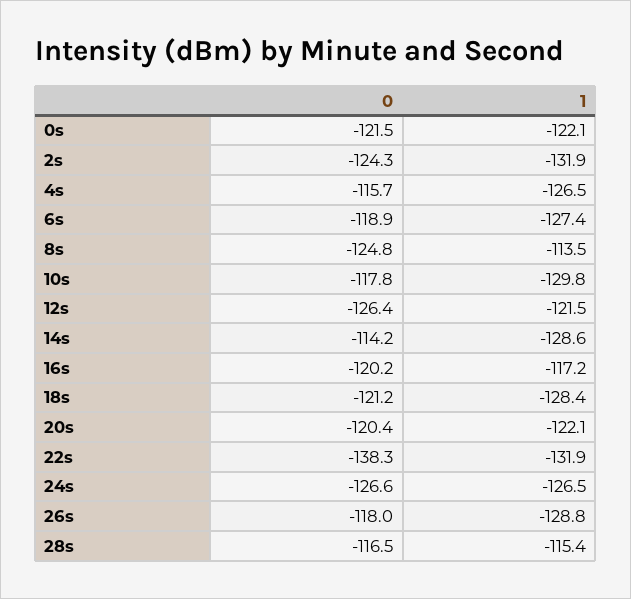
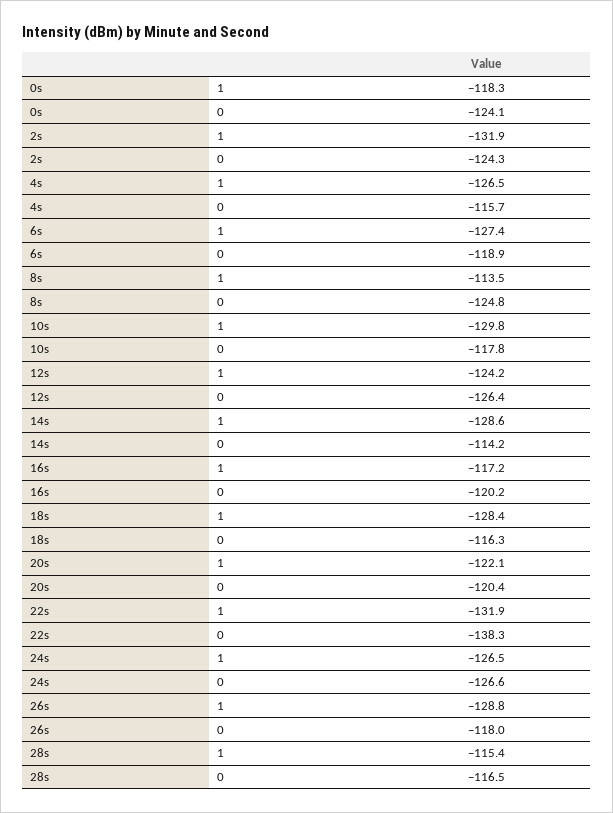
  {
    "0": {
-     "0s": -121.5,
+     "0s": -124.1,
      "2s": -124.3,
      "4s": -115.7,
      "6s": -118.9,
      "8s": -124.8,
      "10s": -117.8,
      "12s": -126.4,
      "14s": -114.2,
      "16s": -120.2,
-     "18s": -121.2,
+     "18s": -116.3,
      "20s": -120.4,
      "22s": -138.3,
      "24s": -126.6,
      "26s": -118,
      "28s": -116.5
    },
    "1": {
-     "0s": -122.1,
+     "0s": -118.3,
      "2s": -131.9,
      "4s": -126.5,
      "6s": -127.4,
      "8s": -113.5,
      "10s": -129.8,
-     "12s": -121.5,
+     "12s": -124.2,
      "14s": -128.6,
      "16s": -117.2,
      "18s": -128.4,
      "20s": -122.1,
      "22s": -131.9,
      "24s": -126.5,
      "26s": -128.8,
      "28s": -115.4
    }
  }

